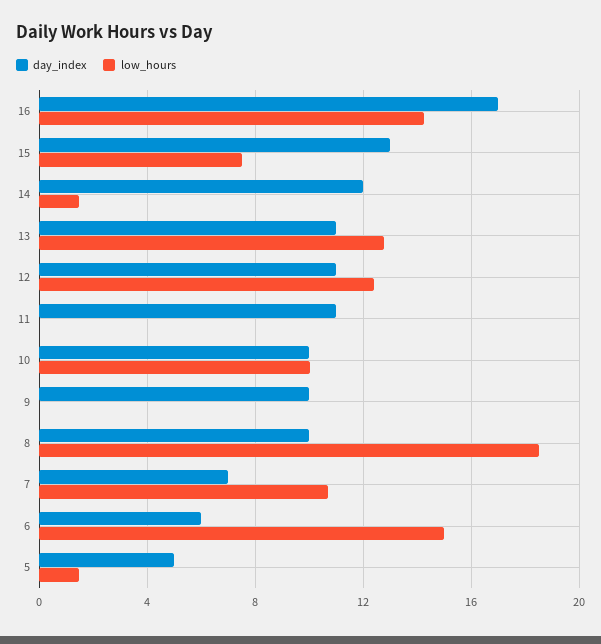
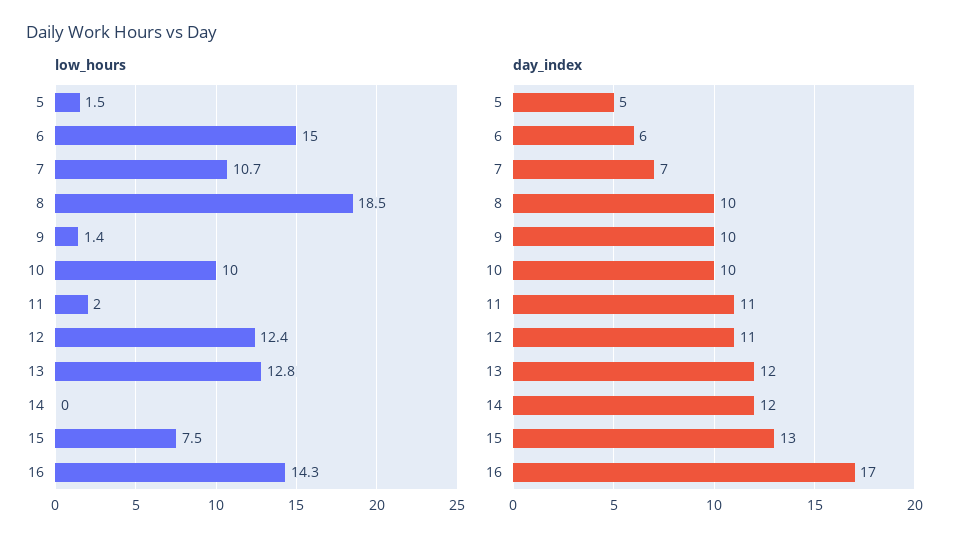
  {
    "day_index": {
      "16": 17,
      "15": 13,
      "14": 12,
-     "13": 11,
+     "13": 12,
      "12": 11,
      "11": 11,
      "10": 10,
      "9": 10,
      "8": 10,
      "7": 7,
      "6": 6,
      "5": 5
    },
    "low_hours": {
      "16": 14.3,
      "15": 7.5,
-     "14": 1.5,
+     "14": 0,
      "13": 12.8,
      "12": 12.4,
-     "11": 0,
+     "11": 2,
      "10": 10,
-     "9": 0,
+     "9": 1.4,
      "8": 18.5,
      "7": 10.7,
      "6": 15,
      "5": 1.5
    }
  }

